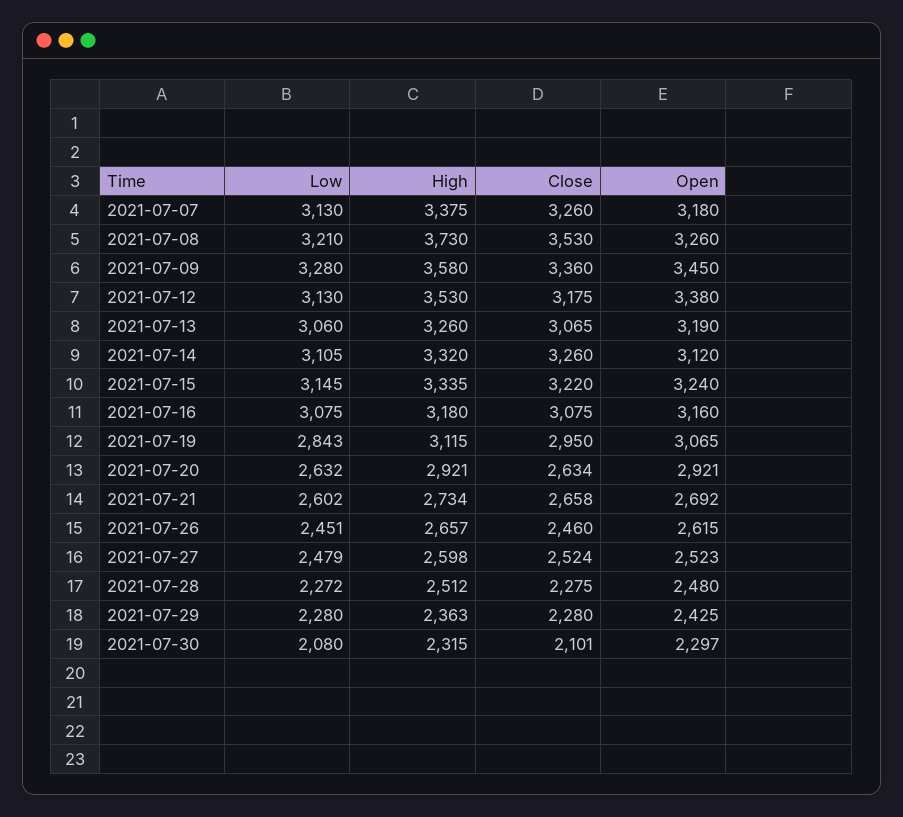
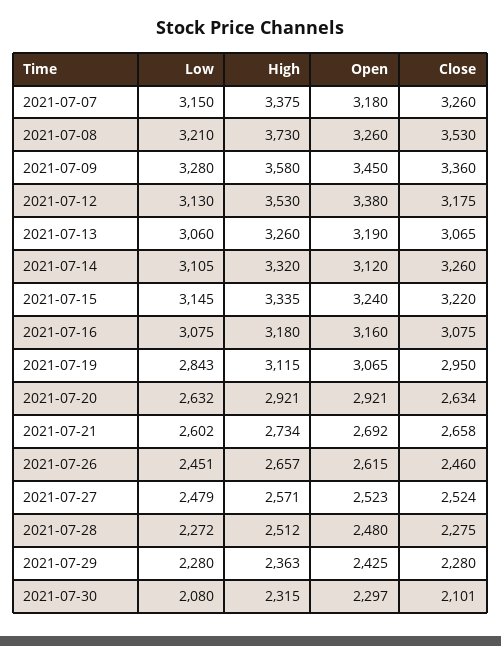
  {
    "Low": {
-     "2021-07-07": 3130,
+     "2021-07-07": 3150,
      "2021-07-08": 3210,
      "2021-07-09": 3280,
      "2021-07-12": 3130,
      "2021-07-13": 3060,
      "2021-07-14": 3105,
      "2021-07-15": 3145,
      "2021-07-16": 3075,
      "2021-07-19": 2843,
      "2021-07-20": 2632,
      "2021-07-21": 2602,
      "2021-07-26": 2451,
      "2021-07-27": 2479,
      "2021-07-28": 2272,
      "2021-07-29": 2280,
      "2021-07-30": 2080
    },
    "High": {
      "2021-07-07": 3375,
      "2021-07-08": 3730,
      "2021-07-09": 3580,
      "2021-07-12": 3530,
      "2021-07-13": 3260,
      "2021-07-14": 3320,
      "2021-07-15": 3335,
      "2021-07-16": 3180,
      "2021-07-19": 3115,
      "2021-07-20": 2921,
      "2021-07-21": 2734,
      "2021-07-26": 2657,
-     "2021-07-27": 2598,
+     "2021-07-27": 2571,
      "2021-07-28": 2512,
      "2021-07-29": 2363,
      "2021-07-30": 2315
    },
    "Close": {
      "2021-07-07": 3260,
      "2021-07-08": 3530,
      "2021-07-09": 3360,
      "2021-07-12": 3175,
      "2021-07-13": 3065,
      "2021-07-14": 3260,
      "2021-07-15": 3220,
      "2021-07-16": 3075,
      "2021-07-19": 2950,
      "2021-07-20": 2634,
      "2021-07-21": 2658,
      "2021-07-26": 2460,
      "2021-07-27": 2524,
      "2021-07-28": 2275,
      "2021-07-29": 2280,
      "2021-07-30": 2101
    },
    "Open": {
      "2021-07-07": 3180,
      "2021-07-08": 3260,
      "2021-07-09": 3450,
      "2021-07-12": 3380,
      "2021-07-13": 3190,
      "2021-07-14": 3120,
      "2021-07-15": 3240,
      "2021-07-16": 3160,
      "2021-07-19": 3065,
      "2021-07-20": 2921,
      "2021-07-21": 2692,
      "2021-07-26": 2615,
      "2021-07-27": 2523,
      "2021-07-28": 2480,
      "2021-07-29": 2425,
      "2021-07-30": 2297
    }
  }

